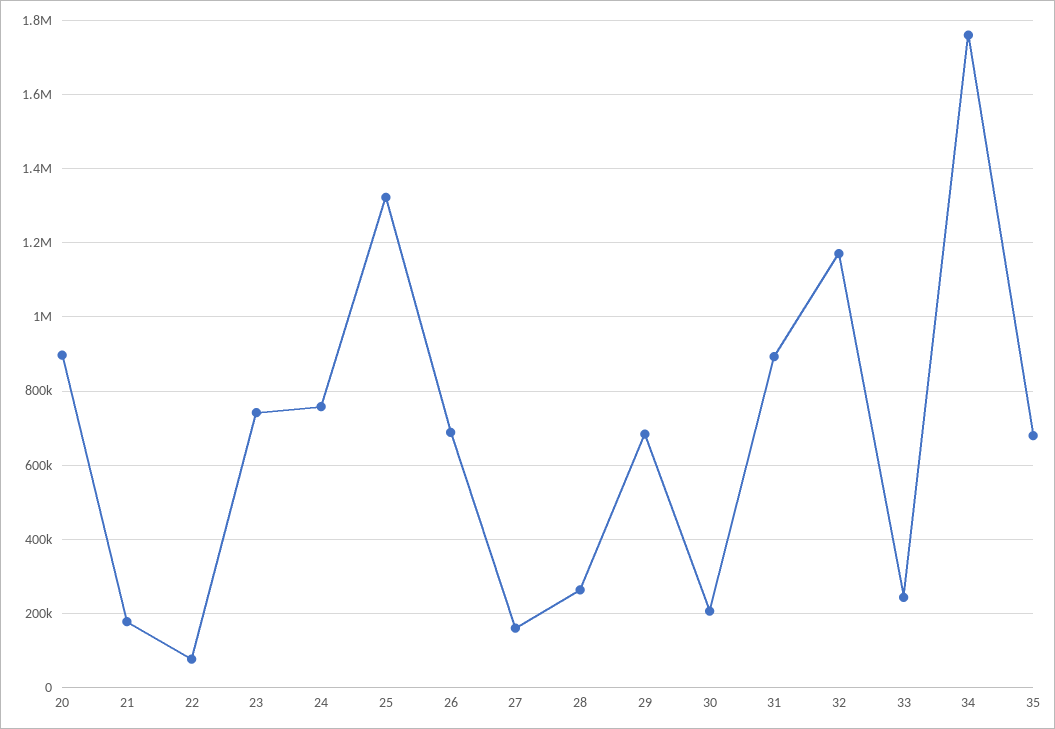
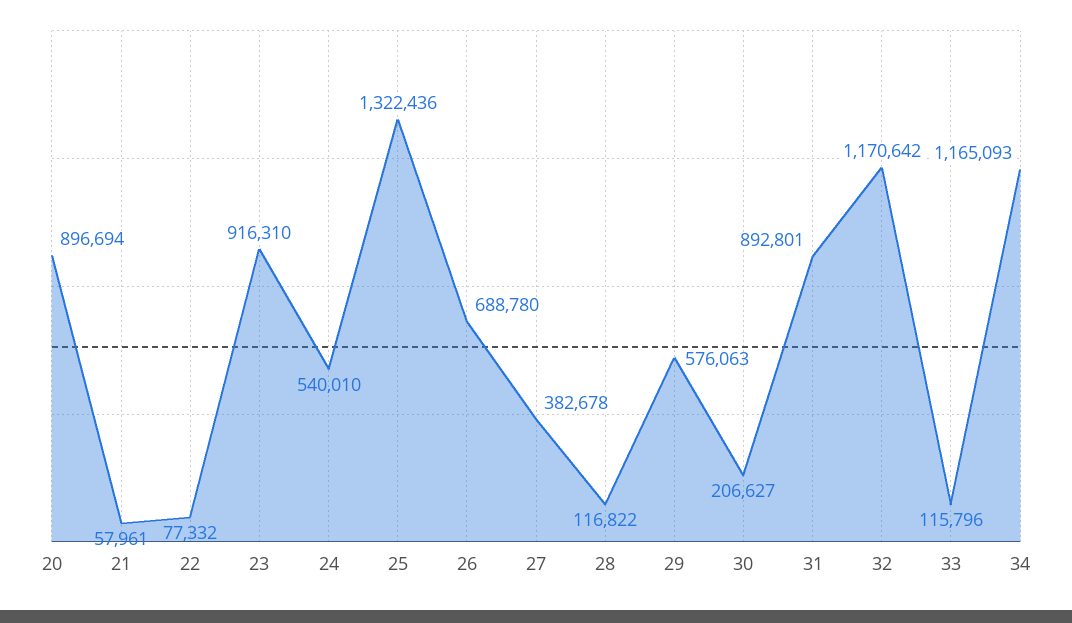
  {
    "20": 896694,
-   "21": 180000,
+   "21": 57961,
    "22": 77332,
-   "23": 740000,
+   "23": 916310,
-   "24": 760000,
+   "24": 540010,
    "25": 1322436,
    "26": 688780,
-   "27": 160000,
+   "27": 382678,
-   "28": 260000,
+   "28": 116822,
-   "29": 680000,
+   "29": 576063,
    "30": 206627,
    "31": 892801,
    "32": 1170642,
-   "33": 240000,
+   "33": 115796,
-   "34": 1760000,
+   "34": 1165093
-   "35": 680000
  }

